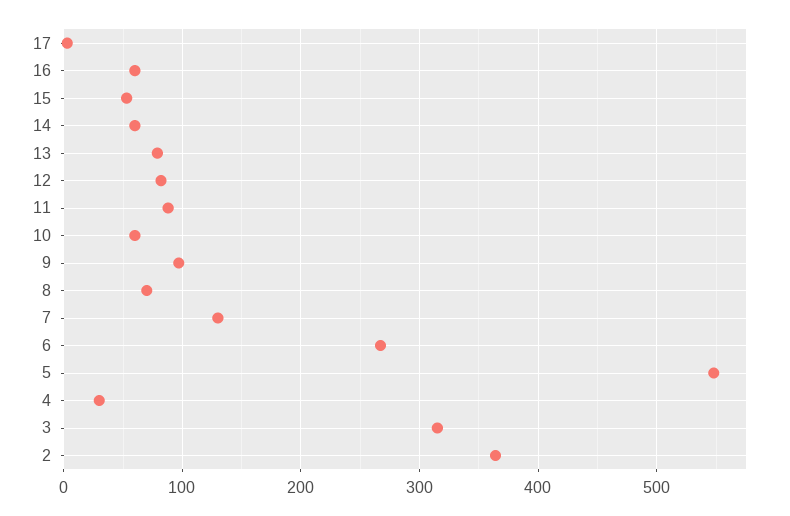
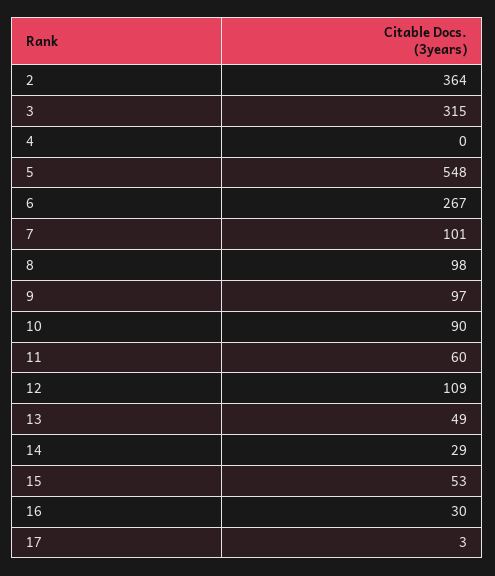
  {
    "17": 3,
-   "16": 60,
+   "16": 30,
    "15": 53,
-   "14": 60,
+   "14": 29,
-   "13": 80,
+   "13": 49,
-   "12": 80,
+   "12": 109,
-   "11": 90,
+   "11": 60,
-   "10": 60,
+   "10": 90,
    "9": 97,
-   "8": 70,
+   "8": 98,
-   "7": 130,
+   "7": 101,
    "6": 267,
    "5": 548,
-   "4": 30,
+   "4": 0,
    "3": 315,
    "2": 364
  }

